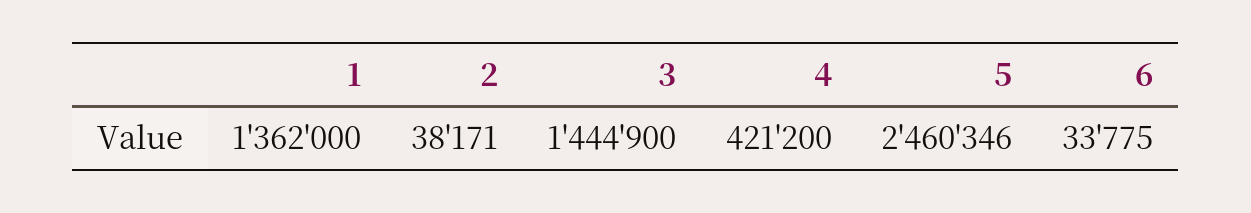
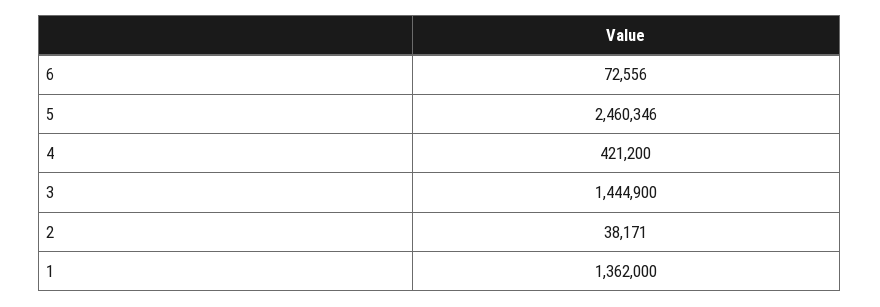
  {
    "1": 1362000,
    "2": 38171,
    "3": 1444900,
    "4": 421200,
    "5": 2460346,
-   "6": 33775
+   "6": 72556
  }

